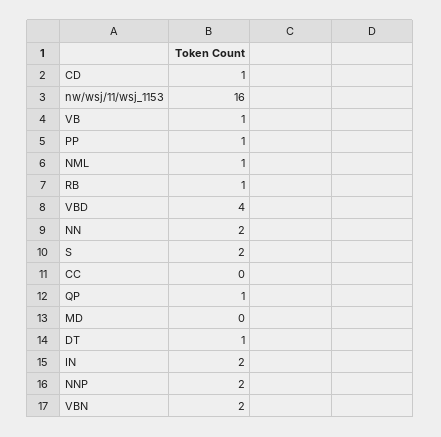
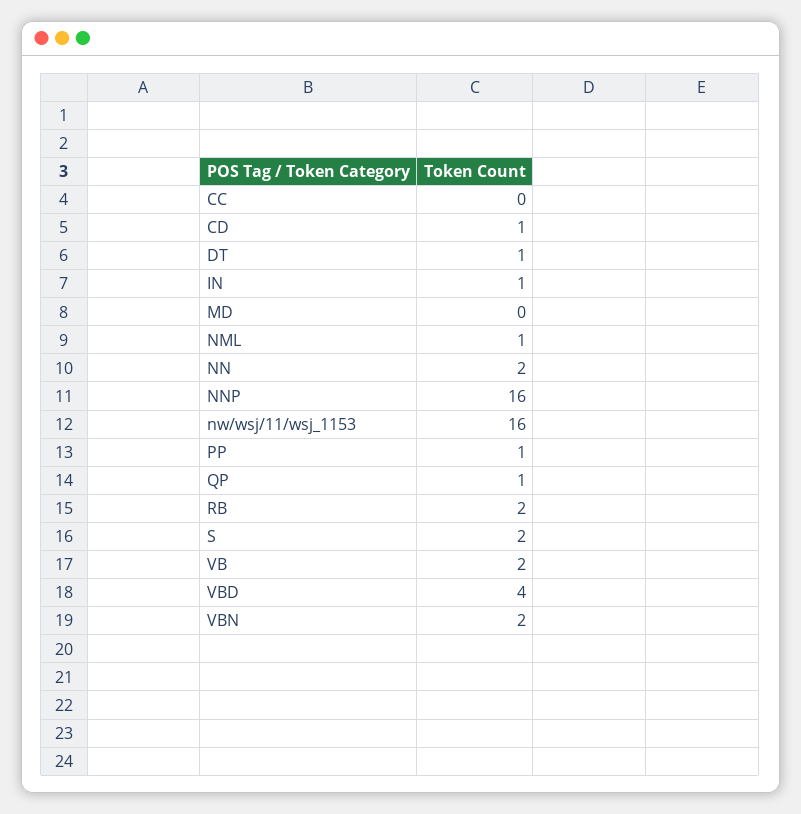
  {
    "CD": 1,
    "nw/wsj/11/wsj_1153": 16,
-   "VB": 1,
+   "VB": 2,
    "PP": 1,
    "NML": 1,
-   "RB": 1,
+   "RB": 2,
    "VBD": 4,
    "NN": 2,
    "S": 2,
    "CC": 0,
    "QP": 1,
    "MD": 0,
    "DT": 1,
-   "IN": 2,
+   "IN": 1,
-   "NNP": 2,
+   "NNP": 16,
    "VBN": 2
  }

